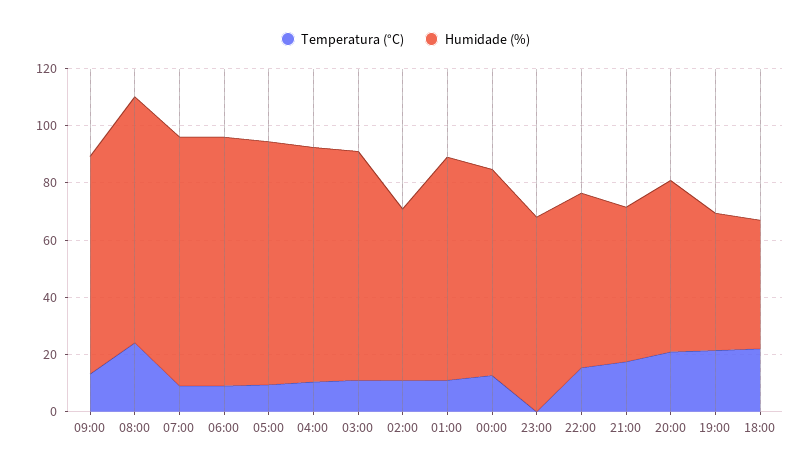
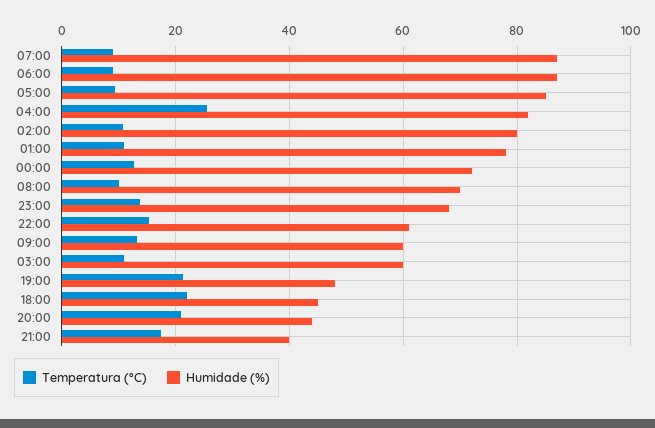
  {
    "Temperatura (°C)": {
      "09:00": 14,
-     "08:00": 25,
+     "08:00": 10,
      "07:00": 10,
      "06:00": 10,
      "05:00": 10,
-     "04:00": 10,
+     "04:00": 26,
      "03:00": 12,
      "02:00": 10,
      "01:00": 12,
      "00:00": 12,
-     "23:00": 0,
+     "23:00": 14,
      "22:00": 16,
      "21:00": 18,
      "20:00": 20,
      "19:00": 22,
      "18:00": 22
    },
    "Humidade (%)": {
-     "09:00": 75,
+     "09:00": 60,
-     "08:00": 85,
+     "08:00": 70,
      "07:00": 88,
      "06:00": 88,
      "05:00": 86,
      "04:00": 82,
-     "03:00": 80,
+     "03:00": 60,
-     "02:00": 60,
+     "02:00": 80,
      "01:00": 78,
      "00:00": 72,
      "23:00": 68,
      "22:00": 62,
-     "21:00": 55,
+     "21:00": 40,
-     "20:00": 60,
+     "20:00": 44,
      "19:00": 48,
      "18:00": 46
    }
  }

